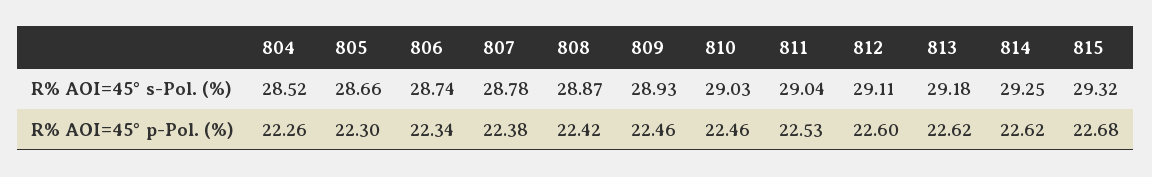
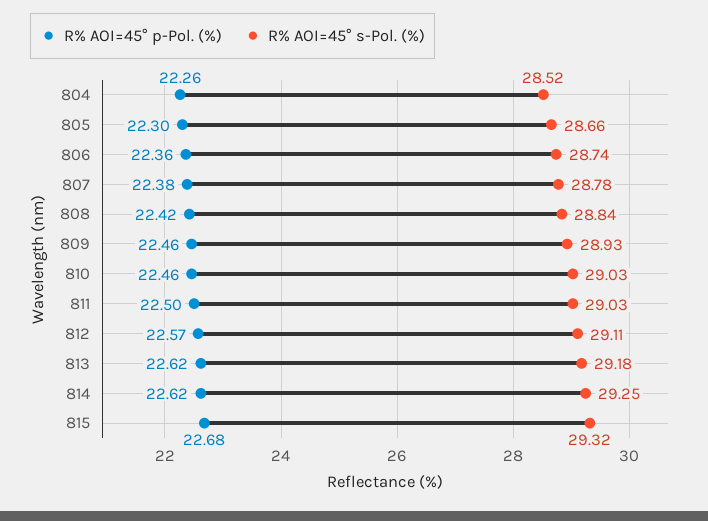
  {
    "R% AOI=45° s-Pol. (%)": {
      "804": 28.52,
      "805": 28.66,
      "806": 28.74,
      "807": 28.78,
-     "808": 28.87,
+     "808": 28.84,
      "809": 28.93,
      "810": 29.03,
-     "811": 29.04,
+     "811": 29.03,
      "812": 29.11,
      "813": 29.18,
      "814": 29.25,
      "815": 29.32
    },
    "R% AOI=45° p-Pol. (%)": {
      "804": 22.26,
      "805": 22.3,
-     "806": 22.34,
+     "806": 22.36,
      "807": 22.38,
      "808": 22.42,
      "809": 22.46,
      "810": 22.46,
-     "811": 22.53,
+     "811": 22.5,
-     "812": 22.6,
+     "812": 22.57,
      "813": 22.62,
      "814": 22.62,
      "815": 22.68
    }
  }

